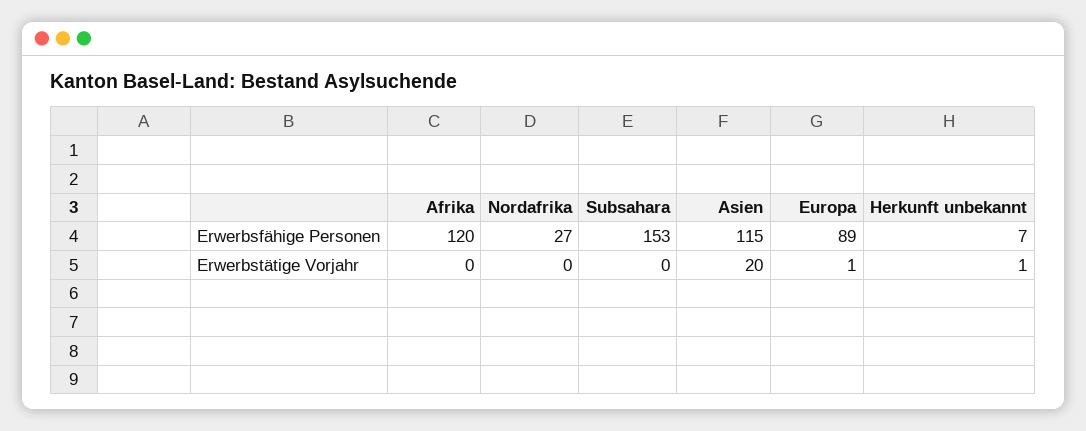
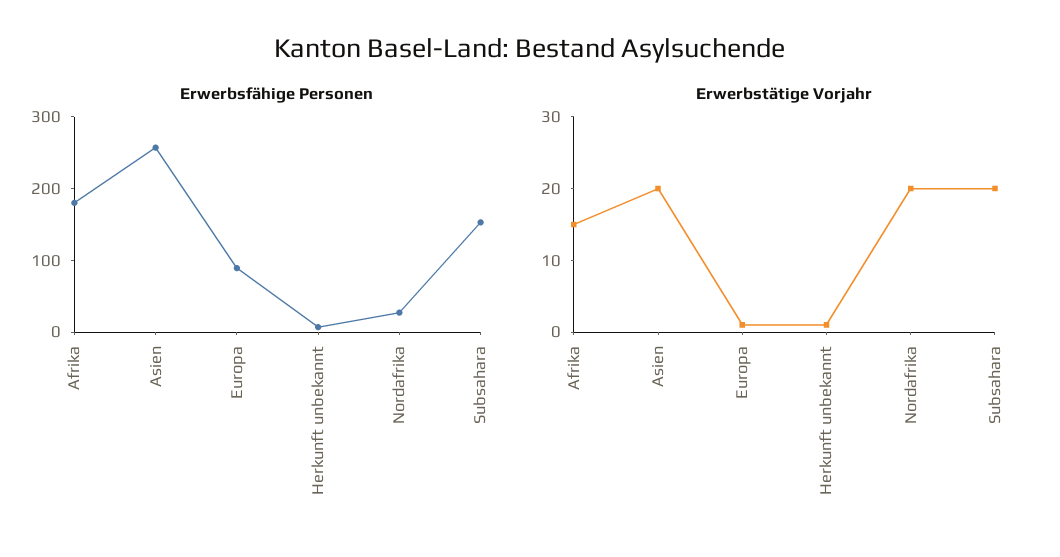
  {
    "Erwerbsfähige Personen": {
-     "Afrika": 120,
+     "Afrika": 180,
      "Nordafrika": 27,
      "Subsahara": 153,
-     "Asien": 115,
+     "Asien": 260,
      "Europa": 89,
      "Herkunft unbekannt": 7
    },
    "Erwerbstätige Vorjahr": {
-     "Afrika": 0,
+     "Afrika": 15,
-     "Nordafrika": 0,
+     "Nordafrika": 20,
-     "Subsahara": 0,
+     "Subsahara": 20,
      "Asien": 20,
      "Europa": 1,
      "Herkunft unbekannt": 1
    }
  }

